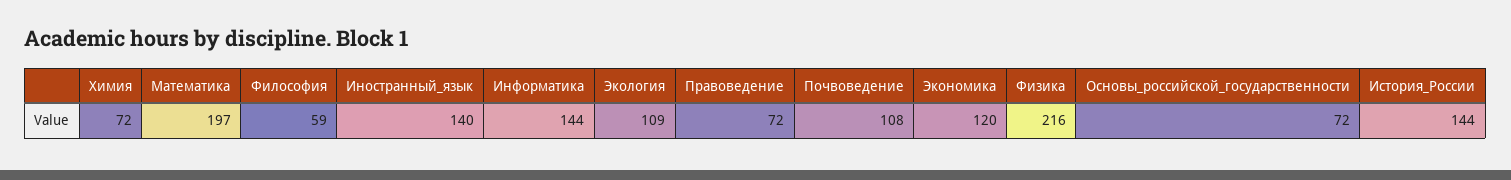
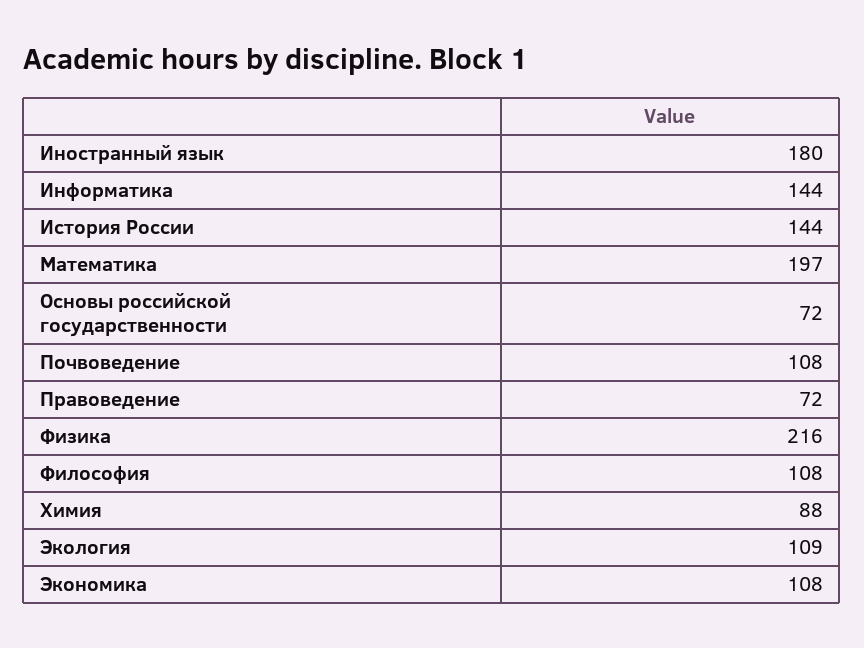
  {
-   "Химия": 72,
+   "Химия": 88,
    "Математика": 197,
-   "Философия": 59,
+   "Философия": 108,
-   "Иностранный_язык": 140,
+   "Иностранный_язык": 180,
    "Информатика": 144,
    "Экология": 109,
    "Правоведение": 72,
    "Почвоведение": 108,
-   "Экономика": 120,
+   "Экономика": 108,
    "Физика": 216,
    "Основы_российской_государственности": 72,
    "История_России": 144
  }

